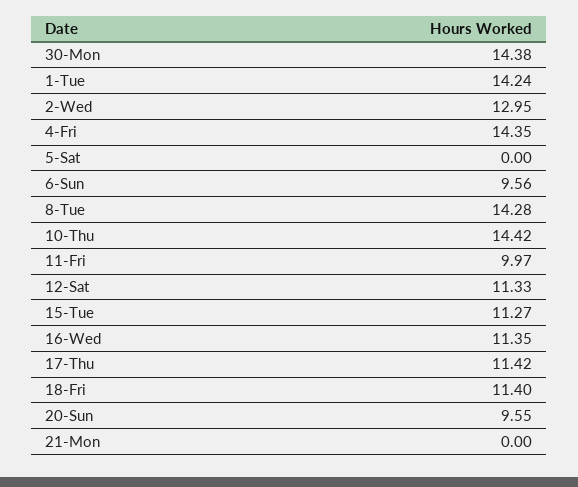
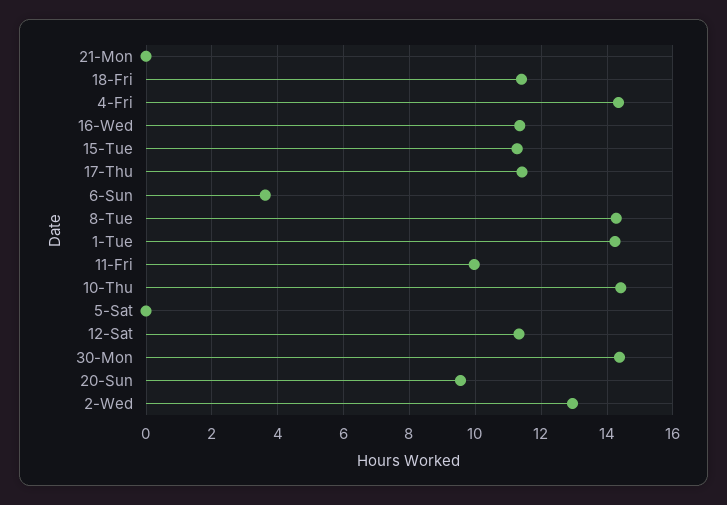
  {
    "30-Mon": 14.38,
    "1-Tue": 14.24,
    "2-Wed": 12.95,
    "4-Fri": 14.35,
    "5-Sat": 0,
-   "6-Sun": 9.56,
+   "6-Sun": 3.6,
    "8-Tue": 14.28,
    "10-Thu": 14.42,
    "11-Fri": 9.97,
    "12-Sat": 11.33,
    "15-Tue": 11.27,
    "16-Wed": 11.35,
    "17-Thu": 11.42,
    "18-Fri": 11.4,
    "20-Sun": 9.55,
    "21-Mon": 0
  }

